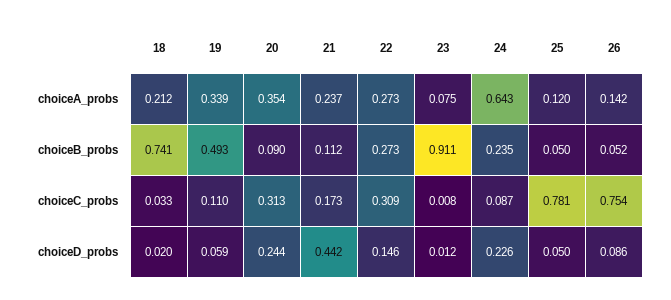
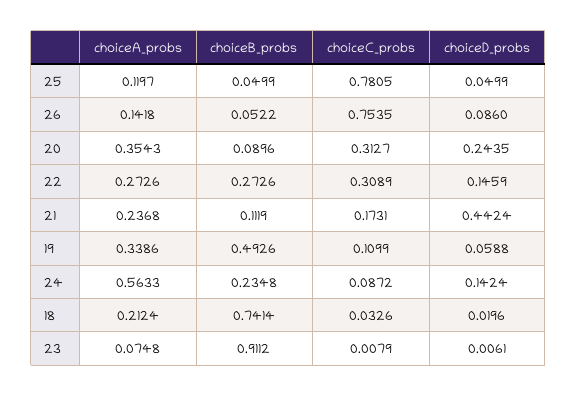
  {
    "18": {
      "choiceA_probs": 0.2124,
      "choiceB_probs": 0.7414,
      "choiceC_probs": 0.0326,
      "choiceD_probs": 0.0196
    },
    "19": {
      "choiceA_probs": 0.3386,
      "choiceB_probs": 0.4926,
      "choiceC_probs": 0.1099,
      "choiceD_probs": 0.0588
    },
    "20": {
      "choiceA_probs": 0.3543,
      "choiceB_probs": 0.0896,
      "choiceC_probs": 0.3127,
      "choiceD_probs": 0.2435
    },
    "21": {
      "choiceA_probs": 0.2368,
      "choiceB_probs": 0.1119,
      "choiceC_probs": 0.1731,
      "choiceD_probs": 0.4424
    },
    "22": {
      "choiceA_probs": 0.2726,
      "choiceB_probs": 0.2726,
      "choiceC_probs": 0.3089,
      "choiceD_probs": 0.1459
    },
    "23": {
      "choiceA_probs": 0.0748,
      "choiceB_probs": 0.9112,
      "choiceC_probs": 0.0079,
-     "choiceD_probs": 0.012
+     "choiceD_probs": 0.0061
    },
    "24": {
-     "choiceA_probs": 0.643,
+     "choiceA_probs": 0.5633,
      "choiceB_probs": 0.2348,
      "choiceC_probs": 0.0872,
-     "choiceD_probs": 0.226
+     "choiceD_probs": 0.1424
    },
    "25": {
      "choiceA_probs": 0.1197,
      "choiceB_probs": 0.0499,
      "choiceC_probs": 0.7805,
      "choiceD_probs": 0.0499
    },
    "26": {
      "choiceA_probs": 0.1418,
      "choiceB_probs": 0.0522,
      "choiceC_probs": 0.7535,
      "choiceD_probs": 0.086
    }
  }

